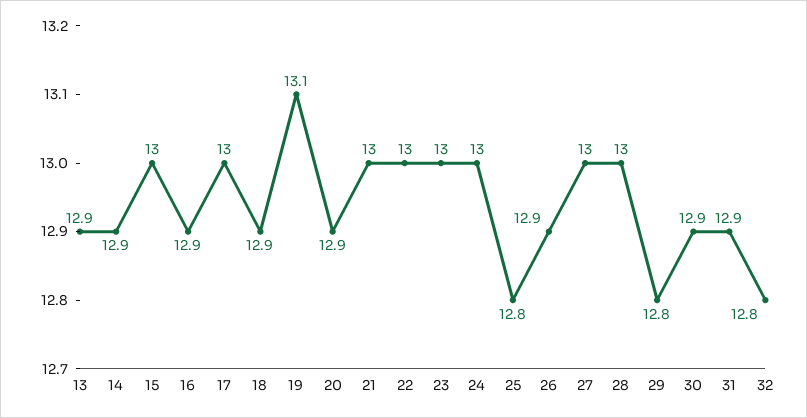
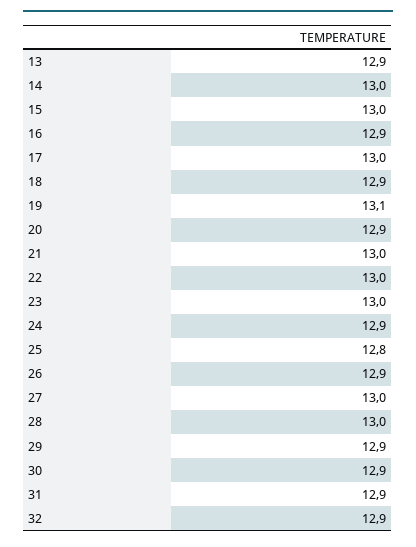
  {
    "13": 12.9,
-   "14": 12.9,
+   "14": 13,
    "15": 13,
    "16": 12.9,
    "17": 13,
    "18": 12.9,
    "19": 13.1,
    "20": 12.9,
    "21": 13,
    "22": 13,
    "23": 13,
-   "24": 13,
+   "24": 12.9,
    "25": 12.8,
    "26": 12.9,
    "27": 13,
    "28": 13,
-   "29": 12.8,
+   "29": 12.9,
    "30": 12.9,
    "31": 12.9,
-   "32": 12.8
+   "32": 12.9
  }

